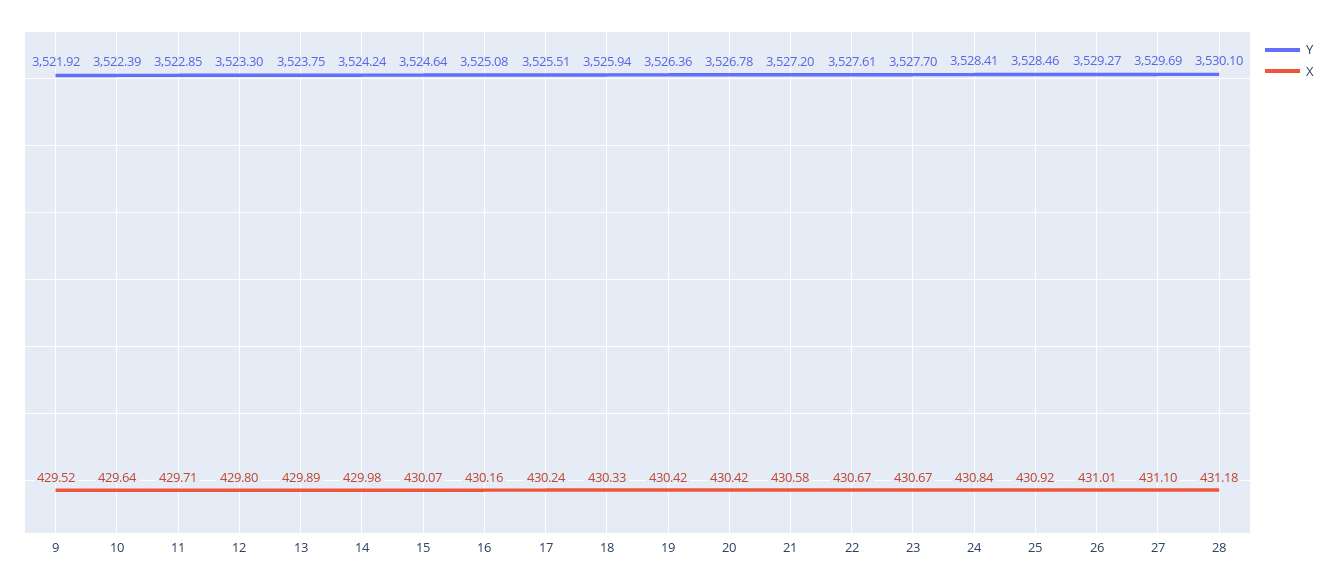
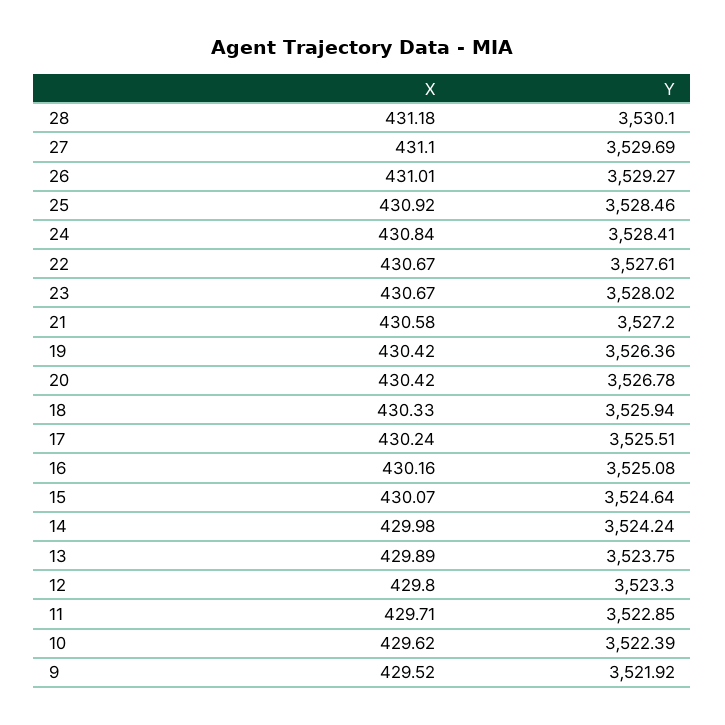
  {
    "Y": {
      "9": 3521.92,
      "10": 3522.39,
      "11": 3522.85,
      "12": 3523.3,
      "13": 3523.75,
      "14": 3524.24,
      "15": 3524.64,
      "16": 3525.08,
      "17": 3525.51,
      "18": 3525.94,
      "19": 3526.36,
      "20": 3526.78,
      "21": 3527.2,
      "22": 3527.61,
-     "23": 3527.7,
+     "23": 3528.02,
      "24": 3528.41,
      "25": 3528.46,
      "26": 3529.27,
      "27": 3529.69,
      "28": 3530.1
    },
    "X": {
      "9": 429.52,
-     "10": 429.64,
+     "10": 429.62,
      "11": 429.71,
      "12": 429.8,
      "13": 429.89,
      "14": 429.98,
      "15": 430.07,
      "16": 430.16,
      "17": 430.24,
      "18": 430.33,
      "19": 430.42,
      "20": 430.42,
      "21": 430.58,
      "22": 430.67,
      "23": 430.67,
      "24": 430.84,
      "25": 430.92,
      "26": 431.01,
      "27": 431.1,
      "28": 431.18
    }
  }

